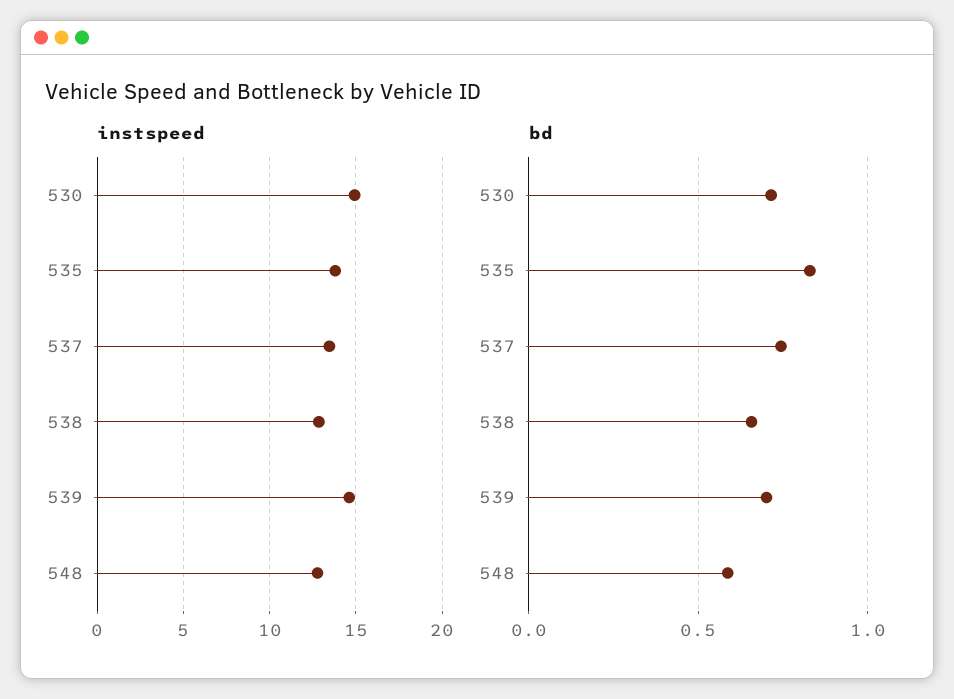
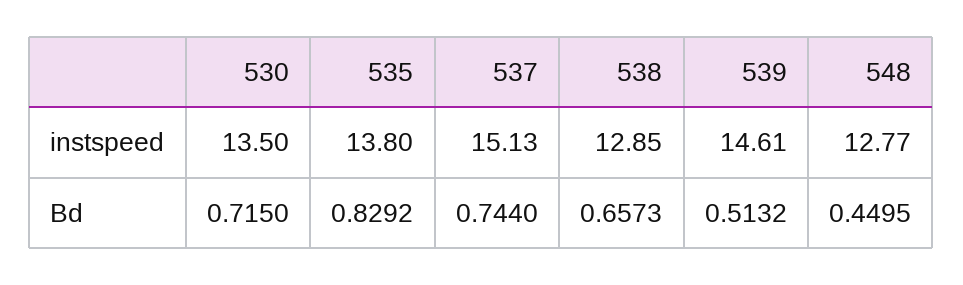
  {
    "instspeed": {
-     "530": 15,
+     "530": 13.5,
      "535": 13.8,
-     "537": 13.5,
+     "537": 15.13,
      "538": 12.85,
      "539": 14.61,
      "548": 12.77
    },
    "bd": {
      "530": 0.715,
      "535": 0.8292,
      "537": 0.744,
      "538": 0.6573,
-     "539": 0.7,
+     "539": 0.5132,
-     "548": 0.6
+     "548": 0.4495
    }
  }

